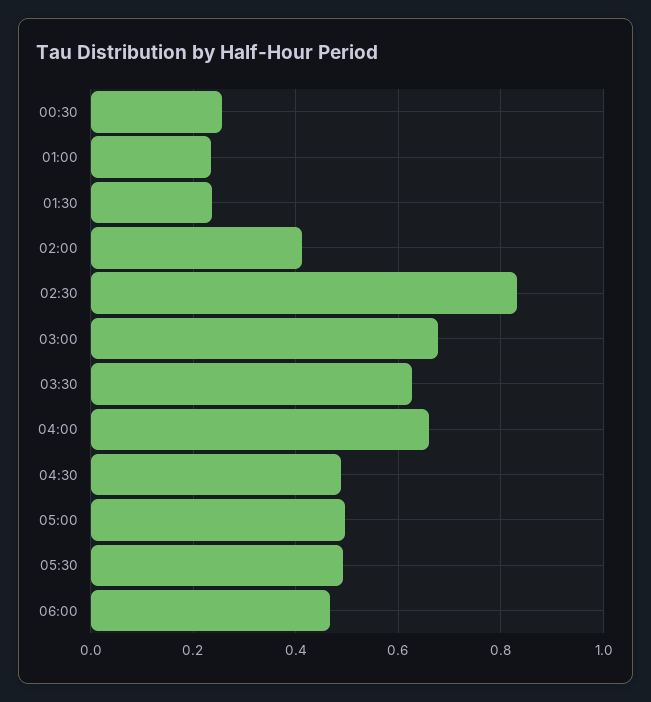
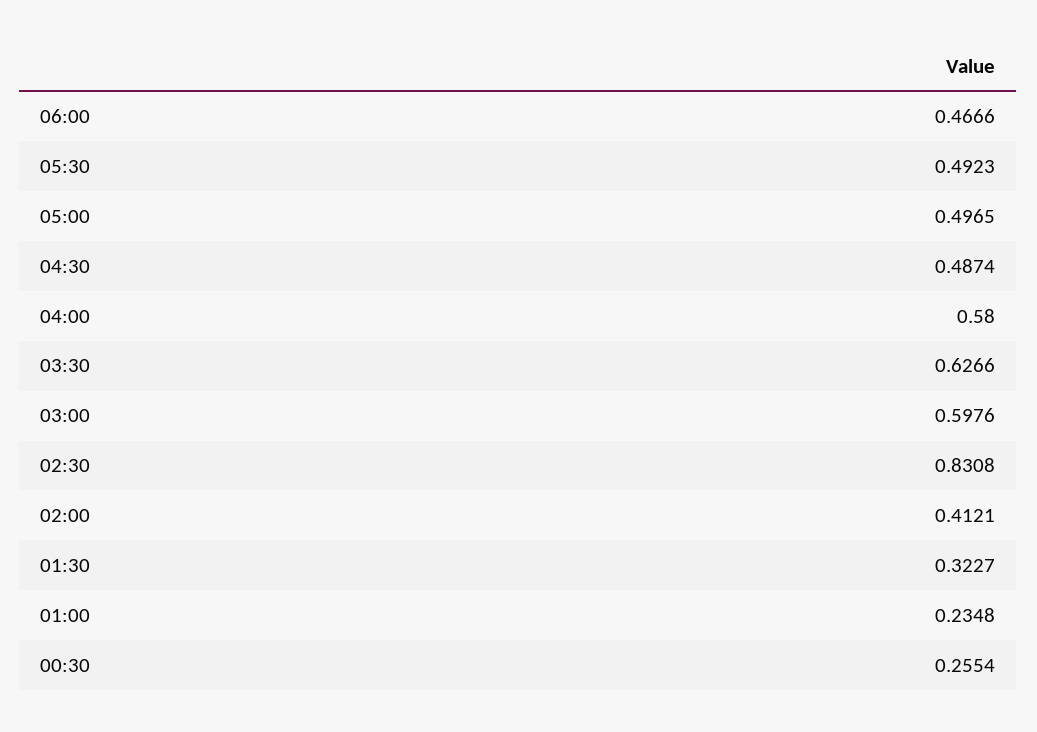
  {
    "00:30": 0.2554,
    "01:00": 0.2348,
-   "01:30": 0.24,
+   "01:30": 0.3227,
    "02:00": 0.4121,
    "02:30": 0.8308,
-   "03:00": 0.68,
+   "03:00": 0.5976,
    "03:30": 0.6266,
-   "04:00": 0.66,
+   "04:00": 0.58,
    "04:30": 0.4874,
    "05:00": 0.4965,
    "05:30": 0.4923,
    "06:00": 0.4666
  }

